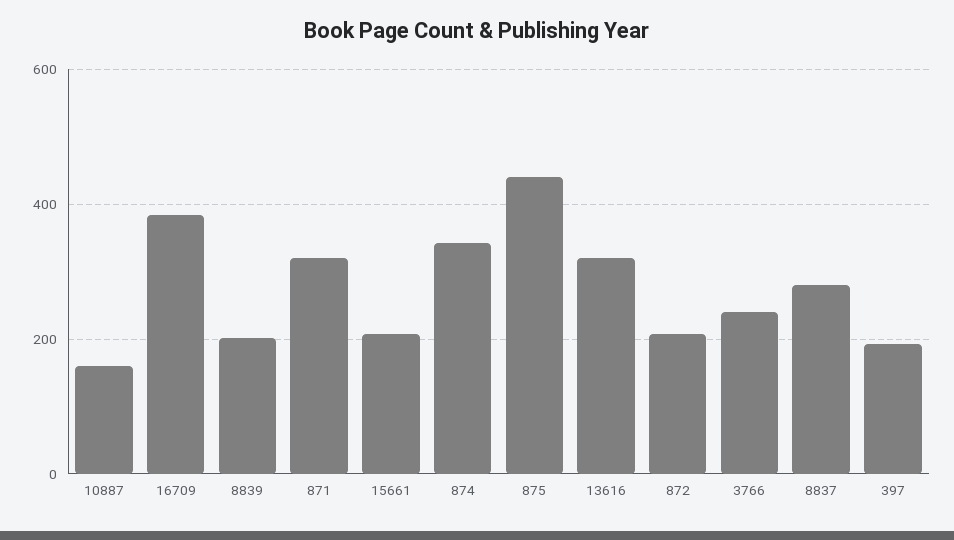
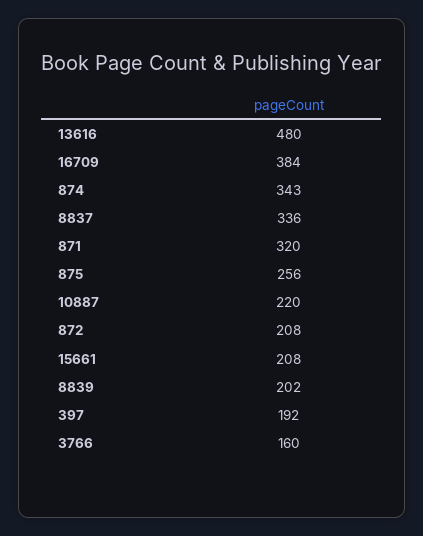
  {
-   "10887": 160,
+   "10887": 220,
    "16709": 384,
    "8839": 202,
    "871": 320,
    "15661": 208,
    "874": 343,
-   "875": 440,
+   "875": 256,
-   "13616": 320,
+   "13616": 480,
    "872": 208,
-   "3766": 240,
+   "3766": 160,
-   "8837": 280,
+   "8837": 336,
    "397": 192
  }

